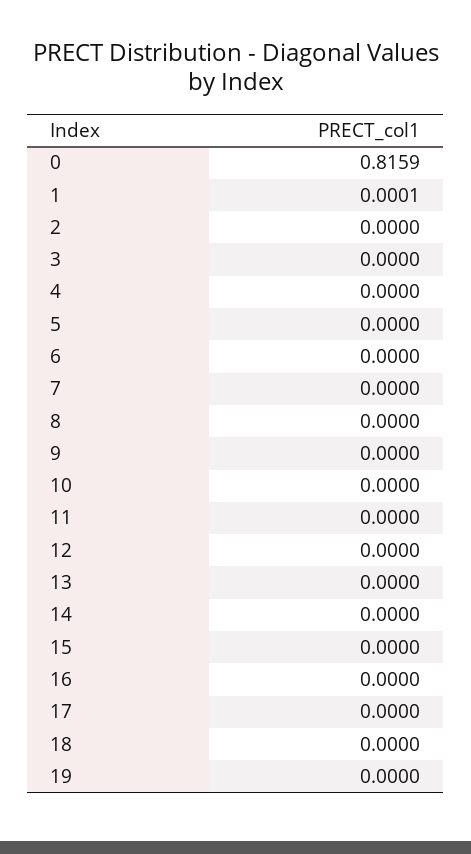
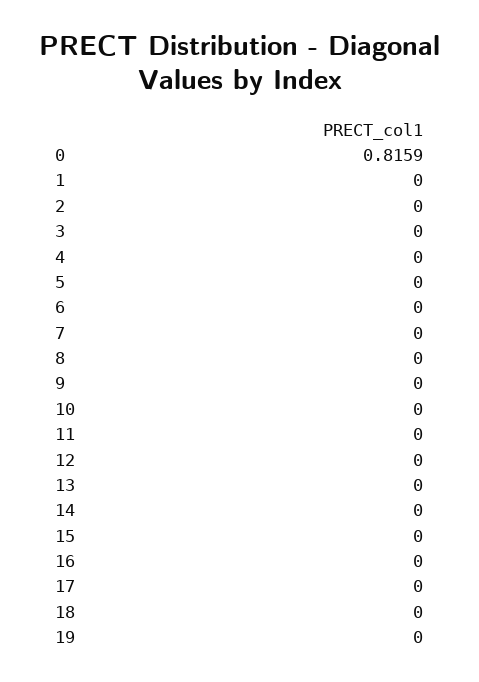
  {
    "0": 0.8159,
-   "1": 0.0001,
+   "1": 0,
    "2": 0,
    "3": 0,
    "4": 0,
    "5": 0,
    "6": 0,
    "7": 0,
    "8": 0,
    "9": 0,
    "10": 0,
    "11": 0,
    "12": 0,
    "13": 0,
    "14": 0,
    "15": 0,
    "16": 0,
    "17": 0,
    "18": 0,
    "19": 0
  }

